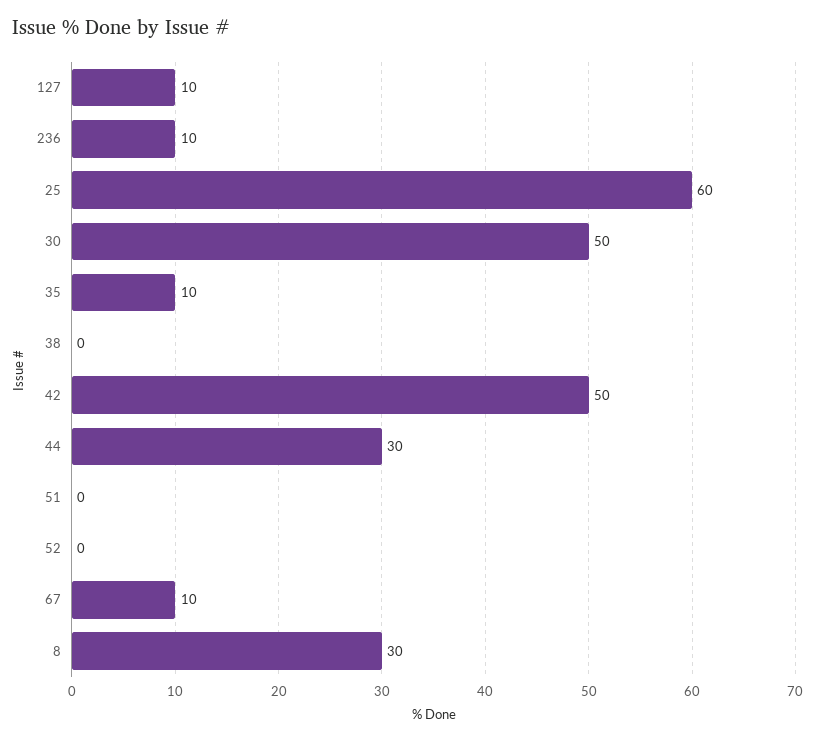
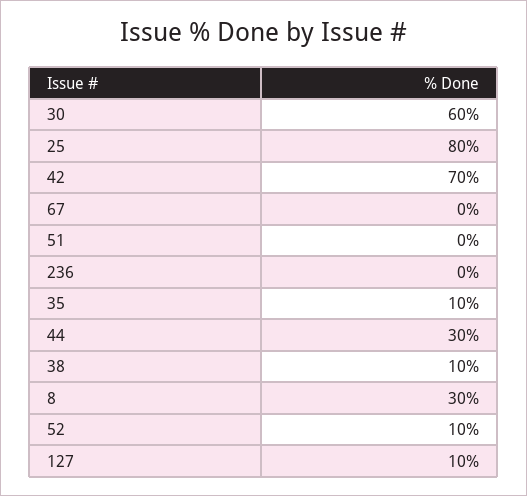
  {
    "127": 10,
-   "236": 10,
+   "236": 0,
-   "25": 60,
+   "25": 80,
-   "30": 50,
+   "30": 60,
    "35": 10,
-   "38": 0,
+   "38": 10,
-   "42": 50,
+   "42": 70,
    "44": 30,
    "51": 0,
-   "52": 0,
+   "52": 10,
-   "67": 10,
+   "67": 0,
    "8": 30
  }

